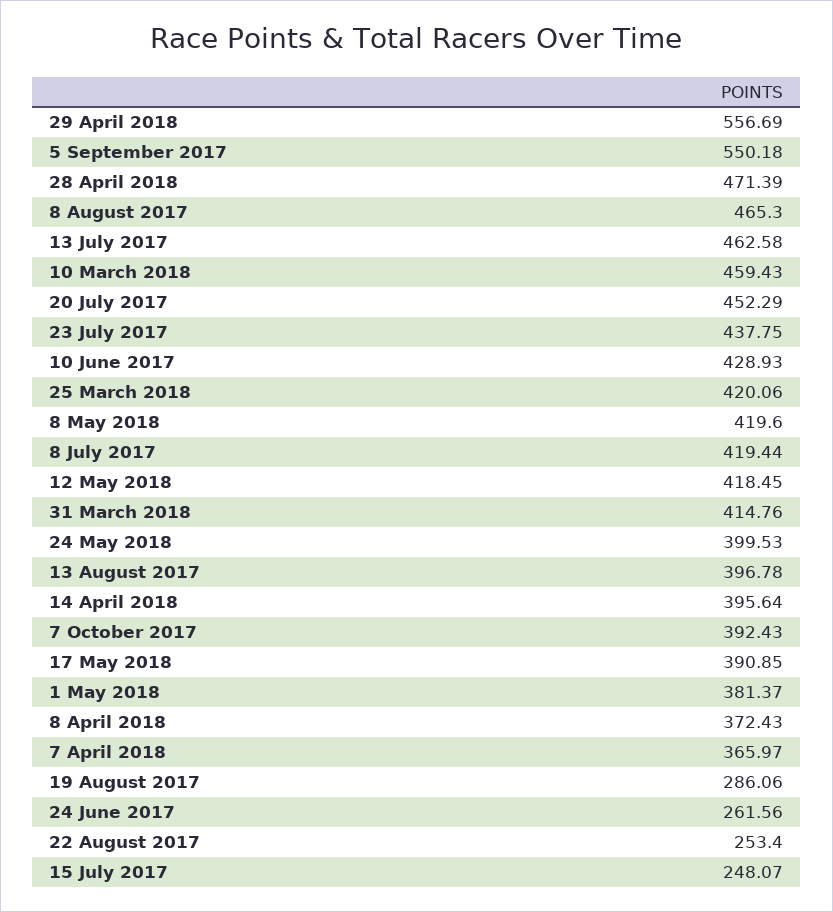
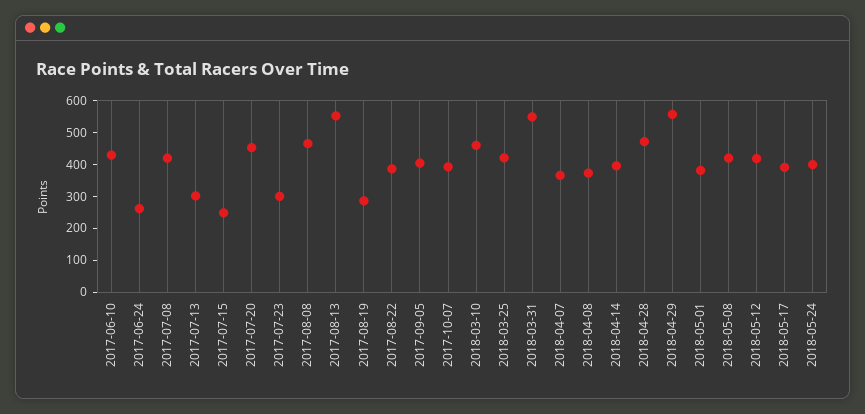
  {
    "29 April 2018": 556.69,
-   "5 September 2017": 550.18,
+   "5 September 2017": 400,
    "28 April 2018": 471.39,
    "8 August 2017": 465.3,
-   "13 July 2017": 462.58,
+   "13 July 2017": 300,
    "10 March 2018": 459.43,
    "20 July 2017": 452.29,
-   "23 July 2017": 437.75,
+   "23 July 2017": 300,
    "10 June 2017": 428.93,
    "25 March 2018": 420.06,
    "8 May 2018": 419.6,
    "8 July 2017": 419.44,
    "12 May 2018": 418.45,
-   "31 March 2018": 414.76,
+   "31 March 2018": 550,
    "24 May 2018": 399.53,
-   "13 August 2017": 396.78,
+   "13 August 2017": 550,
    "14 April 2018": 395.64,
    "7 October 2017": 392.43,
    "17 May 2018": 390.85,
    "1 May 2018": 381.37,
    "8 April 2018": 372.43,
    "7 April 2018": 365.97,
    "19 August 2017": 286.06,
    "24 June 2017": 261.56,
-   "22 August 2017": 253.4,
+   "22 August 2017": 400,
    "15 July 2017": 248.07
  }

